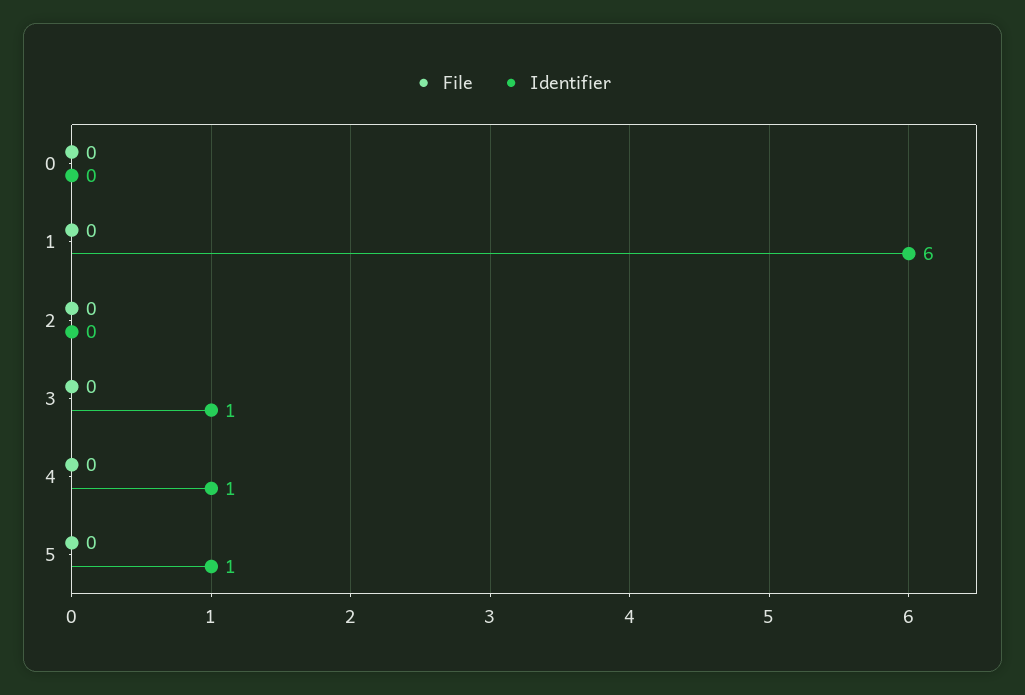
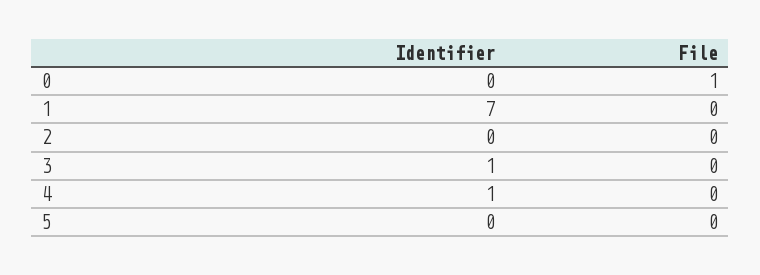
  {
    "File": {
-     "0": 0,
+     "0": 1,
      "1": 0,
      "2": 0,
      "3": 0,
      "4": 0,
      "5": 0
    },
    "Identifier": {
      "0": 0,
-     "1": 6,
+     "1": 7,
      "2": 0,
      "3": 1,
      "4": 1,
-     "5": 1
+     "5": 0
    }
  }

